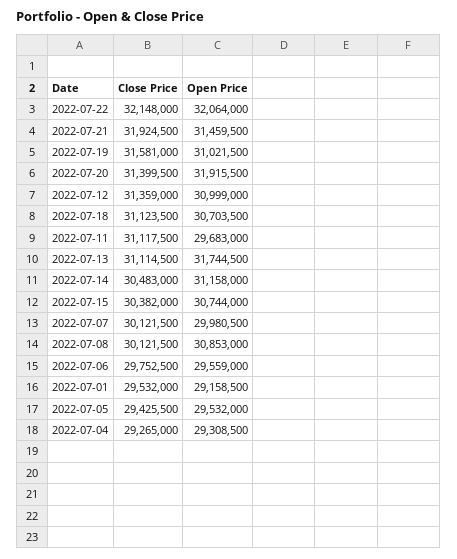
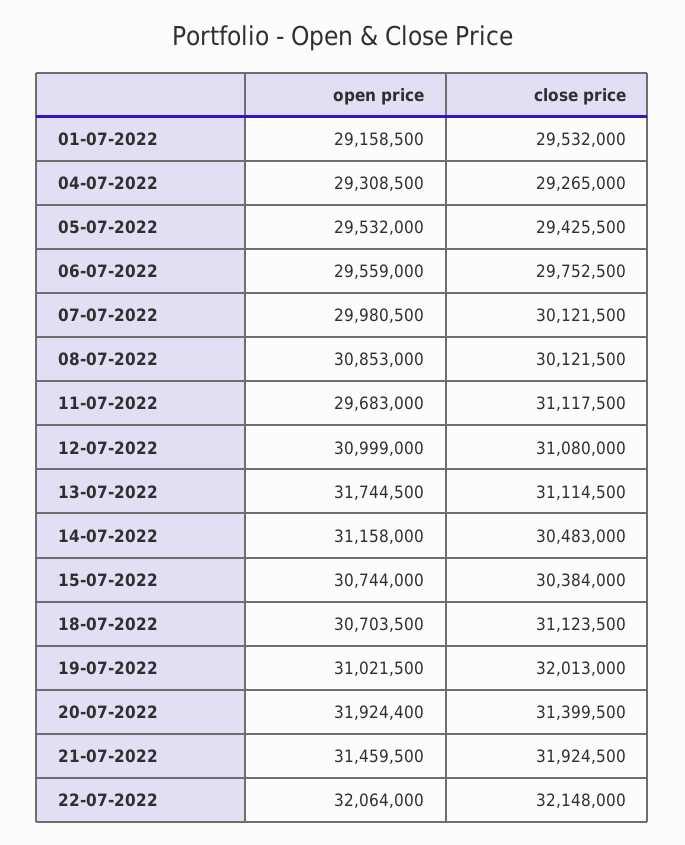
  {
    "Close Price": {
      "2022-07-22": 32148000,
      "2022-07-21": 31924500,
-     "2022-07-19": 31581000,
+     "2022-07-19": 32013000,
      "2022-07-20": 31399500,
-     "2022-07-12": 31359000,
+     "2022-07-12": 31080000,
      "2022-07-18": 31123500,
      "2022-07-11": 31117500,
      "2022-07-13": 31114500,
      "2022-07-14": 30483000,
-     "2022-07-15": 30382000,
+     "2022-07-15": 30384000,
      "2022-07-07": 30121500,
      "2022-07-08": 30121500,
      "2022-07-06": 29752500,
      "2022-07-01": 29532000,
      "2022-07-05": 29425500,
      "2022-07-04": 29265000
    },
    "Open Price": {
      "2022-07-22": 32064000,
      "2022-07-21": 31459500,
      "2022-07-19": 31021500,
-     "2022-07-20": 31915500,
+     "2022-07-20": 31924400,
      "2022-07-12": 30999000,
      "2022-07-18": 30703500,
      "2022-07-11": 29683000,
      "2022-07-13": 31744500,
      "2022-07-14": 31158000,
      "2022-07-15": 30744000,
      "2022-07-07": 29980500,
      "2022-07-08": 30853000,
      "2022-07-06": 29559000,
      "2022-07-01": 29158500,
      "2022-07-05": 29532000,
      "2022-07-04": 29308500
    }
  }

